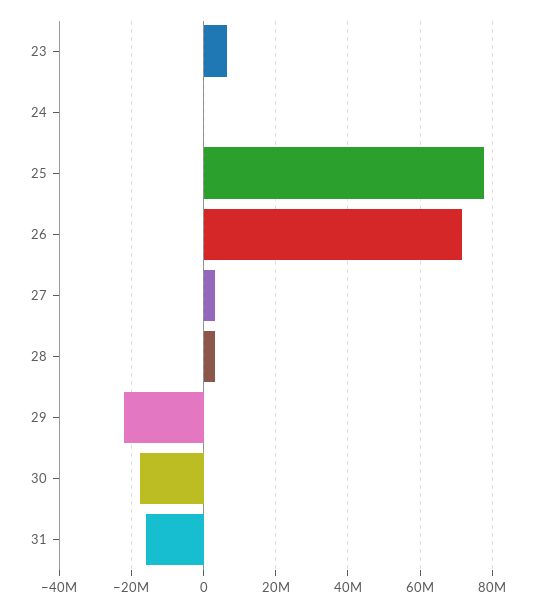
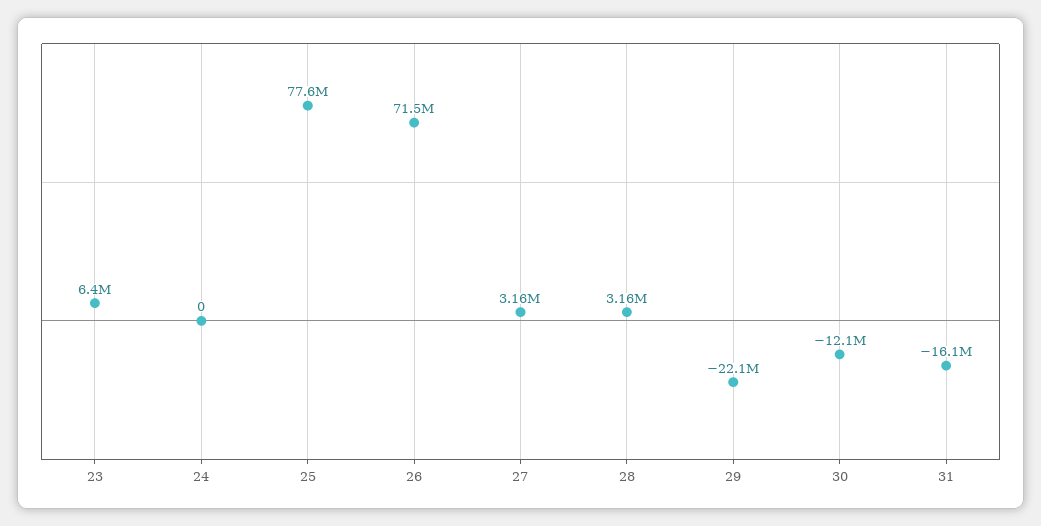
  {
    "23": 6400000,
    "24": 0,
    "25": 77600000,
    "26": 71500000,
    "27": 3160000,
    "28": 3160000,
    "29": -22100000,
-   "30": -18000000,
+   "30": -12100000,
    "31": -16100000
  }

